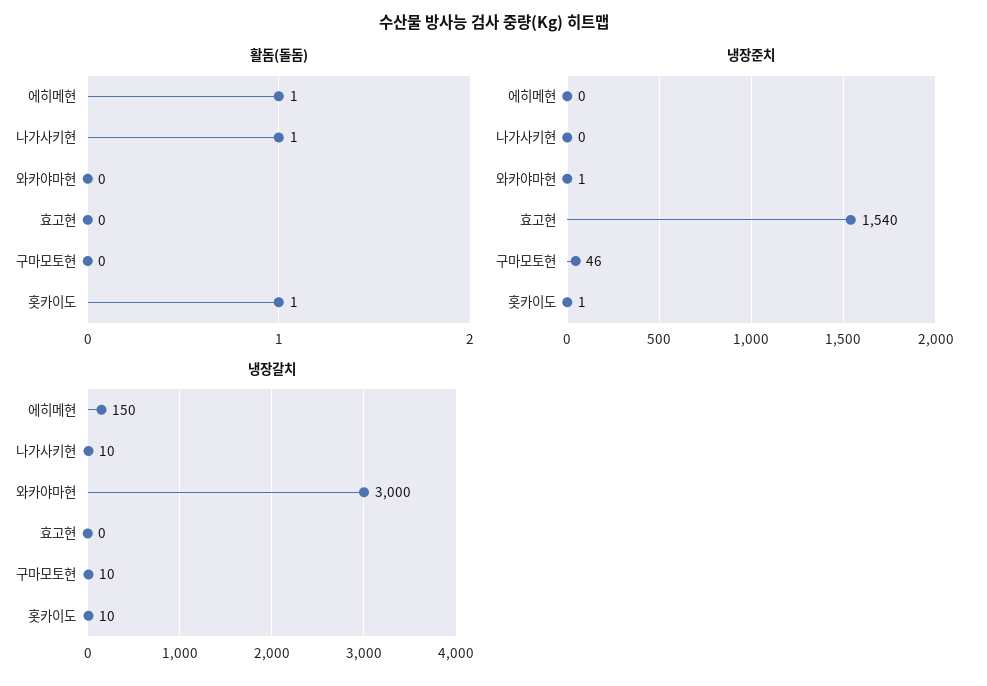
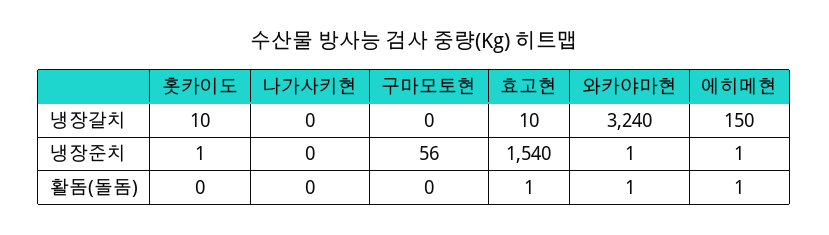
  {
    "활돔(돌돔)": {
      "에히메현": 1,
-     "나가사키현": 1,
+     "나가사키현": 0,
-     "와카야마현": 0,
+     "와카야마현": 1,
-     "효고현": 0,
+     "효고현": 1,
      "구마모토현": 0,
-     "홋카이도": 1
+     "홋카이도": 0
    },
    "냉장준치": {
-     "에히메현": 0,
+     "에히메현": 1,
      "나가사키현": 0,
      "와카야마현": 1,
      "효고현": 1540,
-     "구마모토현": 46,
+     "구마모토현": 56,
      "홋카이도": 1
    },
    "냉장갈치": {
      "에히메현": 150,
-     "나가사키현": 10,
+     "나가사키현": 0,
-     "와카야마현": 3000,
+     "와카야마현": 3240,
-     "효고현": 0,
+     "효고현": 10,
-     "구마모토현": 10,
+     "구마모토현": 0,
      "홋카이도": 10
    }
  }

